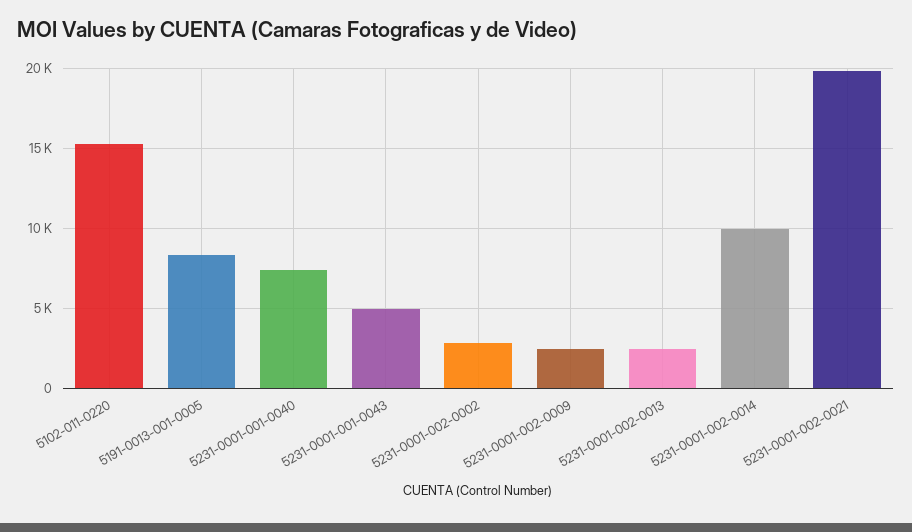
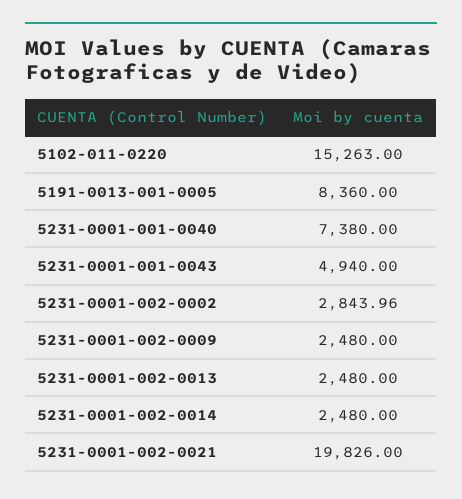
  {
    "5102-011-0220": 15263,
    "5191-0013-001-0005": 8360,
    "5231-0001-001-0040": 7380,
    "5231-0001-001-0043": 4940,
    "5231-0001-002-0002": 2843.96,
    "5231-0001-002-0009": 2480,
    "5231-0001-002-0013": 2480,
-   "5231-0001-002-0014": 10000,
+   "5231-0001-002-0014": 2480,
    "5231-0001-002-0021": 19826
  }

